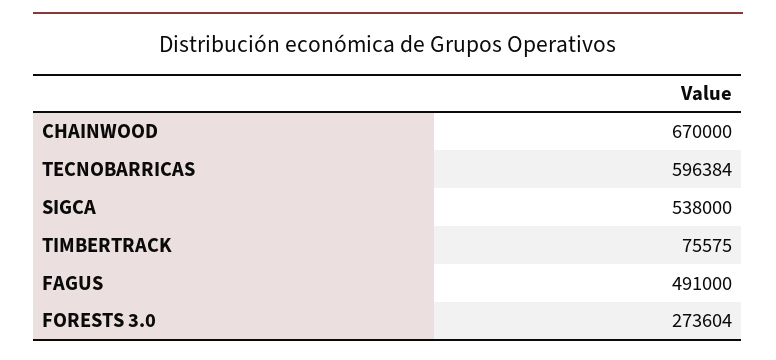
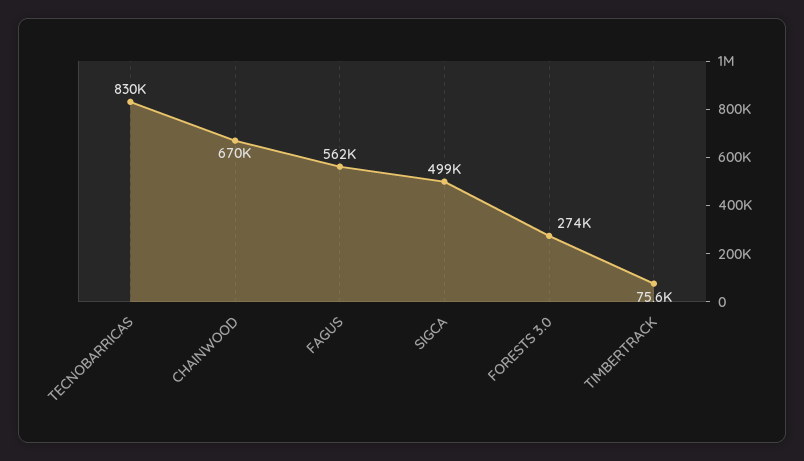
  {
    "CHAINWOOD": 670000,
-   "TECNOBARRICAS": 596384,
+   "TECNOBARRICAS": 830000,
-   "SIGCA": 538000,
+   "SIGCA": 499000,
    "TIMBERTRACK": 75575,
-   "FAGUS": 491000,
+   "FAGUS": 562000,
    "FORESTS 3.0": 273604
  }

